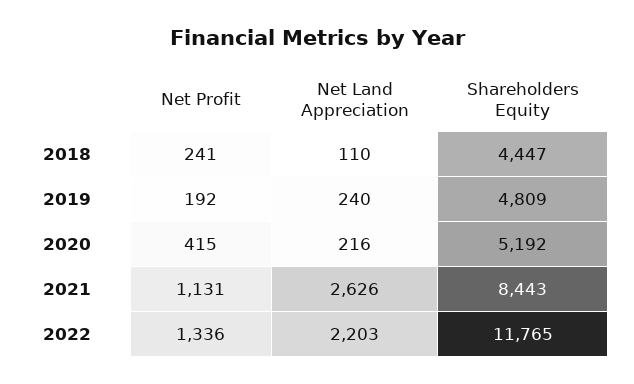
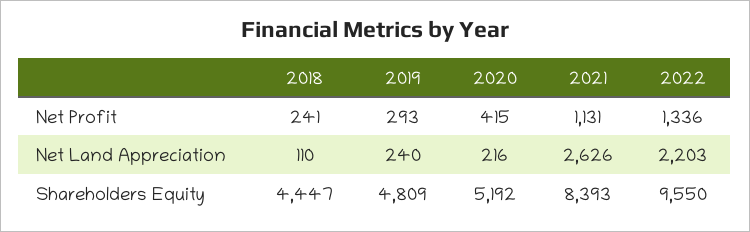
  {
    "Net Profit": {
      "2018": 241,
-     "2019": 192,
+     "2019": 293,
      "2020": 415,
      "2021": 1131,
      "2022": 1336
    },
    "Net Land Appreciation": {
      "2018": 110,
      "2019": 240,
      "2020": 216,
      "2021": 2626,
      "2022": 2203
    },
    "Shareholders Equity": {
      "2018": 4447,
      "2019": 4809,
      "2020": 5192,
-     "2021": 8443,
+     "2021": 8393,
-     "2022": 11765
+     "2022": 9550
    }
  }

